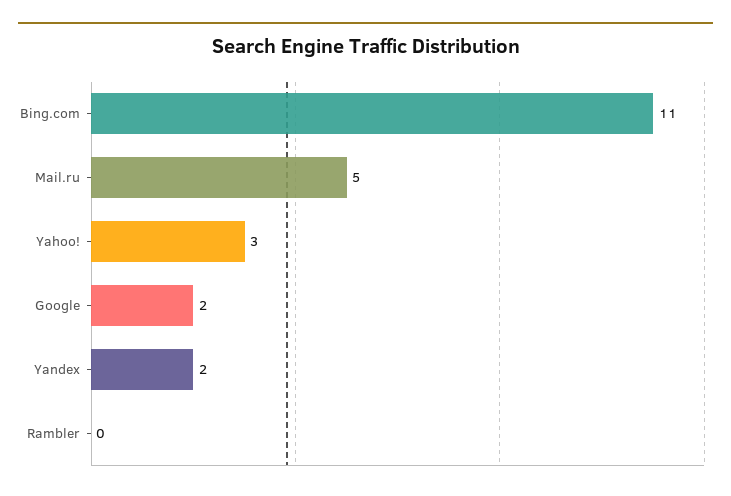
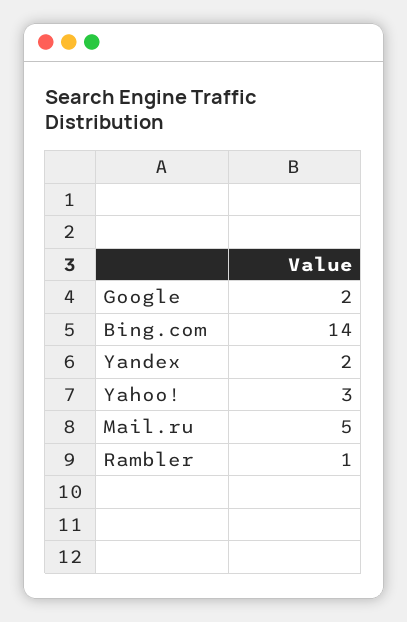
  {
-   "Bing.com": 11,
+   "Bing.com": 14,
    "Mail.ru": 5,
    "Yahoo!": 3,
    "Google": 2,
    "Yandex": 2,
-   "Rambler": 0
+   "Rambler": 1
  }

